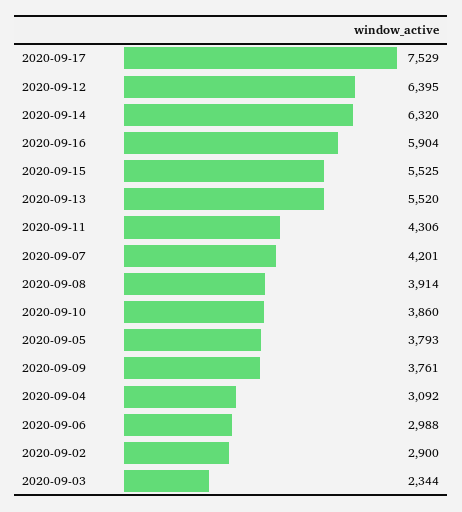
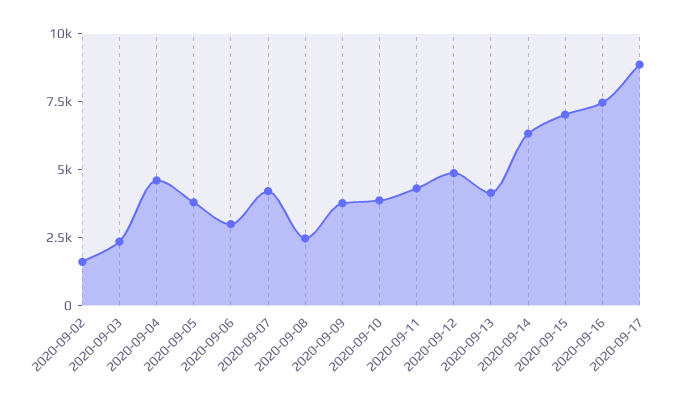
  {
-   "2020-09-17": 7529,
+   "2020-09-17": 9000,
-   "2020-09-12": 6395,
+   "2020-09-12": 5000,
    "2020-09-14": 6320,
-   "2020-09-16": 5904,
+   "2020-09-16": 7500,
-   "2020-09-15": 5525,
+   "2020-09-15": 7000,
-   "2020-09-13": 5520,
+   "2020-09-13": 4000,
    "2020-09-11": 4306,
    "2020-09-07": 4201,
-   "2020-09-08": 3914,
+   "2020-09-08": 2500,
    "2020-09-10": 3860,
    "2020-09-05": 3793,
    "2020-09-09": 3761,
-   "2020-09-04": 3092,
+   "2020-09-04": 4500,
    "2020-09-06": 2988,
-   "2020-09-02": 2900,
+   "2020-09-02": 1500,
    "2020-09-03": 2344
  }

